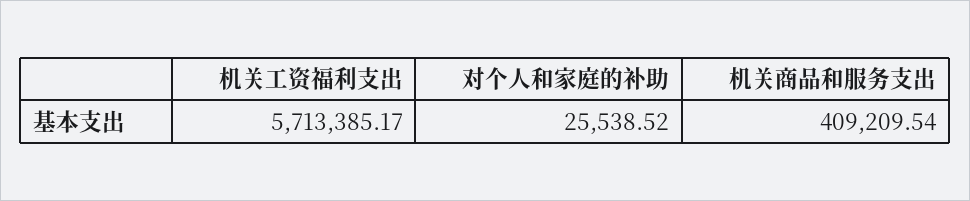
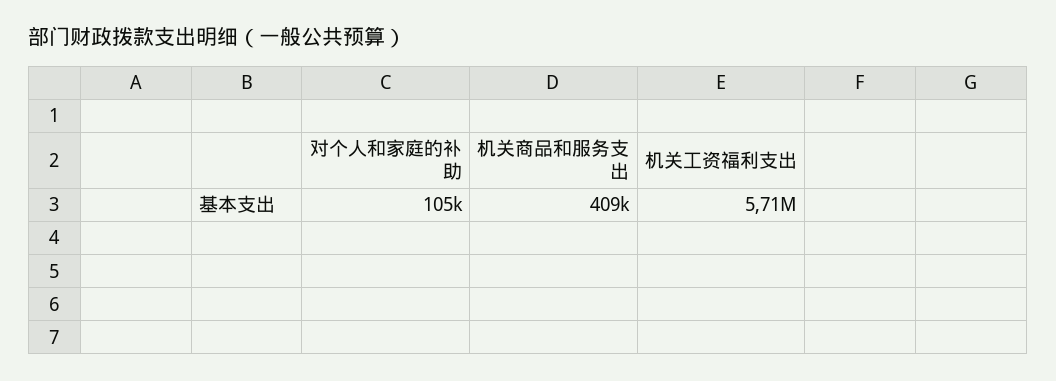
  {
    "机关工资福利支出": 5713385.17,
-   "对个人和家庭的补助": 25538.52,
+   "对个人和家庭的补助": 105000,
    "机关商品和服务支出": 409209.54
  }

